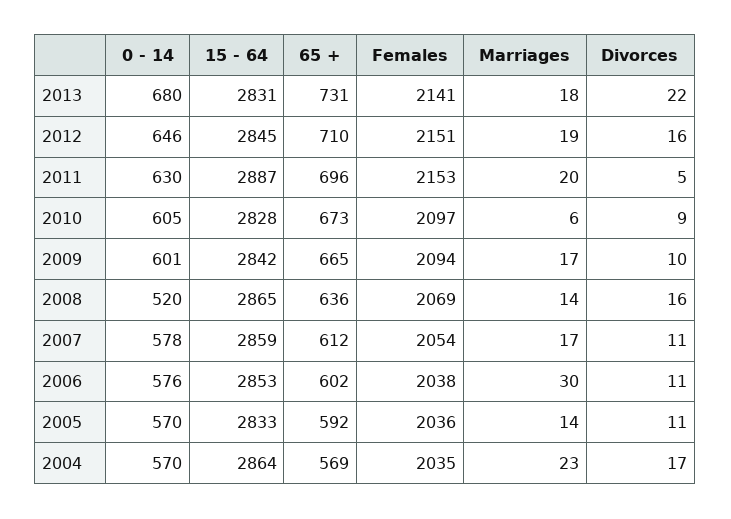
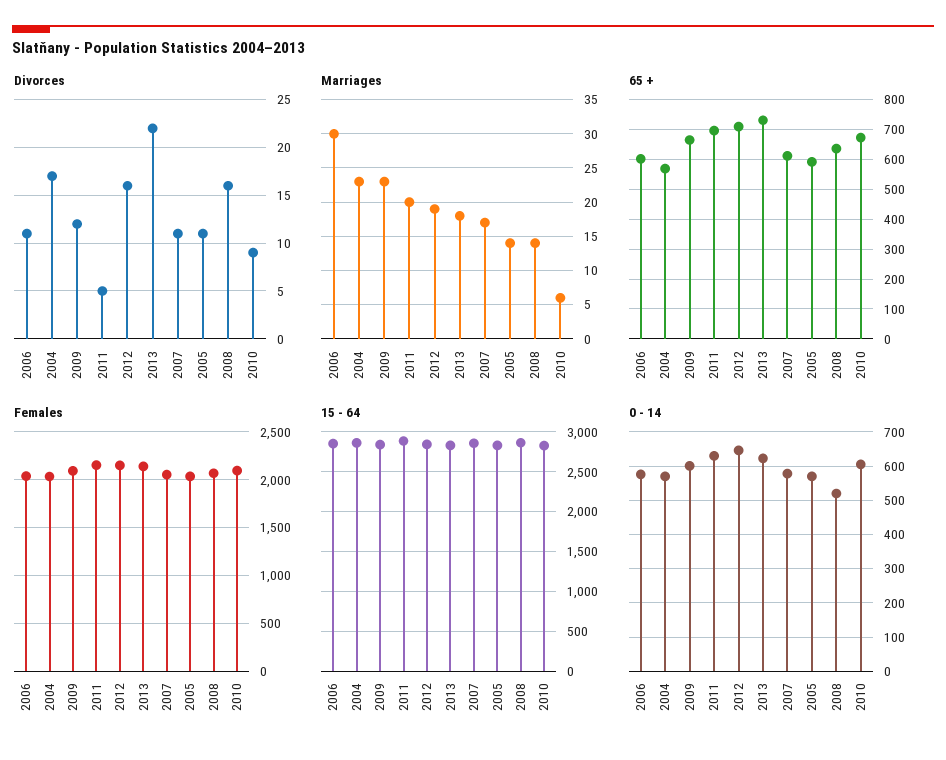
  {
    "0 - 14": {
-     "2013": 680,
+     "2013": 620,
      "2012": 646,
      "2011": 630,
      "2010": 605,
      "2009": 601,
      "2008": 520,
      "2007": 578,
      "2006": 576,
      "2005": 570,
      "2004": 570
    },
    "15 - 64": {
      "2013": 2831,
      "2012": 2845,
      "2011": 2887,
      "2010": 2828,
      "2009": 2842,
      "2008": 2865,
      "2007": 2859,
      "2006": 2853,
      "2005": 2833,
      "2004": 2864
    },
    "65 +": {
      "2013": 731,
      "2012": 710,
      "2011": 696,
      "2010": 673,
      "2009": 665,
      "2008": 636,
      "2007": 612,
      "2006": 602,
      "2005": 592,
      "2004": 569
    },
    "Females": {
      "2013": 2141,
      "2012": 2151,
      "2011": 2153,
      "2010": 2097,
      "2009": 2094,
      "2008": 2069,
      "2007": 2054,
      "2006": 2038,
      "2005": 2036,
      "2004": 2035
    },
    "Marriages": {
      "2013": 18,
      "2012": 19,
      "2011": 20,
      "2010": 6,
-     "2009": 17,
+     "2009": 23,
      "2008": 14,
      "2007": 17,
      "2006": 30,
      "2005": 14,
      "2004": 23
    },
    "Divorces": {
      "2013": 22,
      "2012": 16,
      "2011": 5,
      "2010": 9,
-     "2009": 10,
+     "2009": 12,
      "2008": 16,
      "2007": 11,
      "2006": 11,
      "2005": 11,
      "2004": 17
    }
  }

